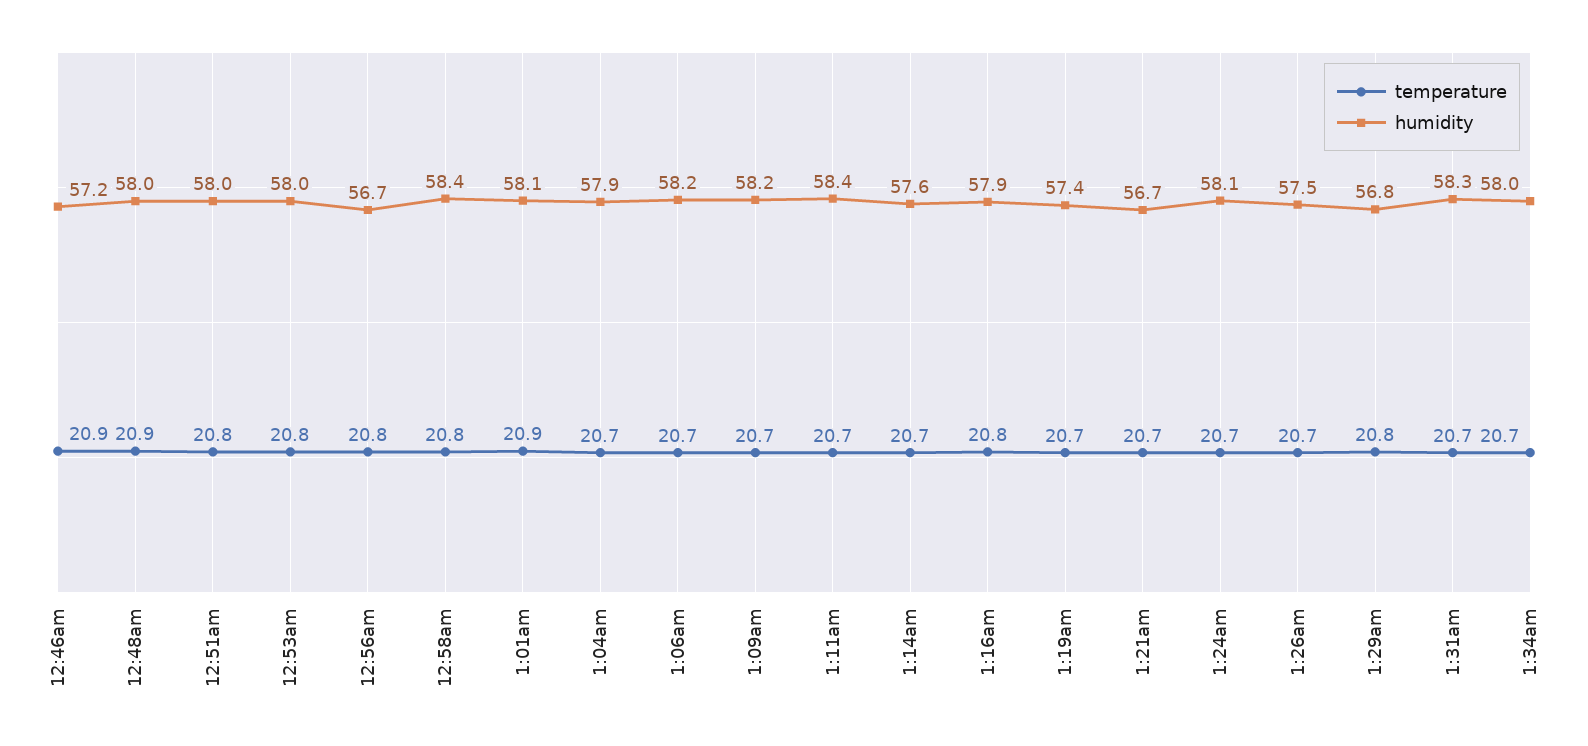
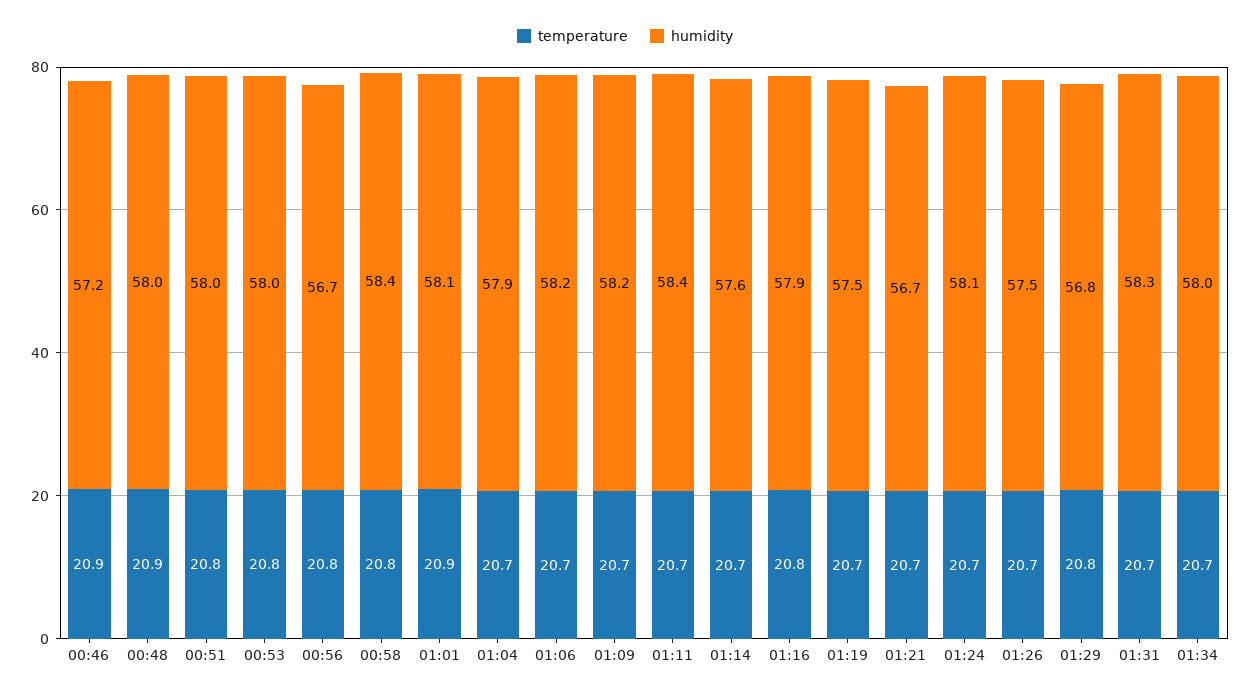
  {
    "temperature": {
      "12:46am": 20.9,
      "12:48am": 20.9,
      "12:51am": 20.8,
      "12:53am": 20.8,
      "12:56am": 20.8,
      "12:58am": 20.8,
      "1:01am": 20.9,
      "1:04am": 20.7,
      "1:06am": 20.7,
      "1:09am": 20.7,
      "1:11am": 20.7,
      "1:14am": 20.7,
      "1:16am": 20.8,
      "1:19am": 20.7,
      "1:21am": 20.7,
      "1:24am": 20.7,
      "1:26am": 20.7,
      "1:29am": 20.8,
      "1:31am": 20.7,
      "1:34am": 20.7
    },
    "humidity": {
      "12:46am": 57.2,
      "12:48am": 58,
      "12:51am": 58,
      "12:53am": 58,
      "12:56am": 56.7,
      "12:58am": 58.4,
      "1:01am": 58.1,
      "1:04am": 57.9,
      "1:06am": 58.2,
      "1:09am": 58.2,
      "1:11am": 58.4,
      "1:14am": 57.6,
      "1:16am": 57.9,
-     "1:19am": 57.4,
+     "1:19am": 57.5,
      "1:21am": 56.7,
      "1:24am": 58.1,
      "1:26am": 57.5,
      "1:29am": 56.8,
      "1:31am": 58.3,
      "1:34am": 58
    }
  }

